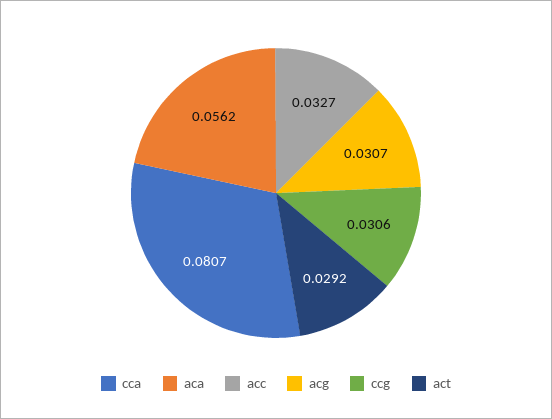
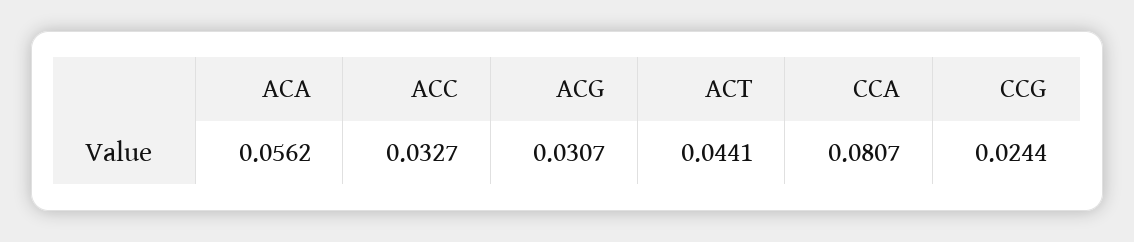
  {
    "cca": 0.0807,
    "aca": 0.0562,
    "acc": 0.0327,
    "acg": 0.0307,
-   "ccg": 0.0306,
+   "ccg": 0.0244,
-   "act": 0.0292
+   "act": 0.0441
  }

